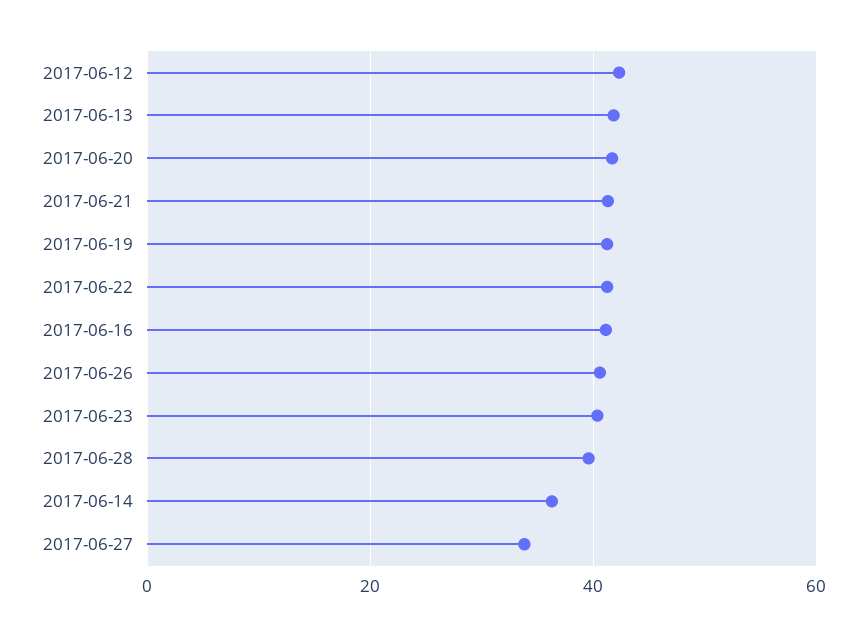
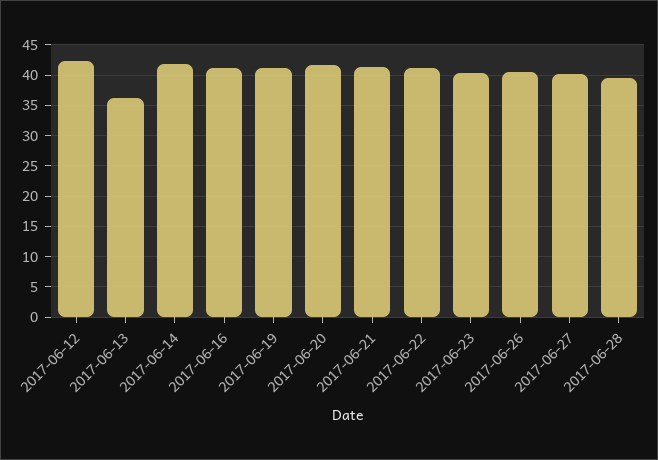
  {
    "2017-06-12": 42,
-   "2017-06-13": 42,
+   "2017-06-13": 36,
    "2017-06-20": 42,
    "2017-06-21": 41,
    "2017-06-19": 41,
    "2017-06-22": 41,
    "2017-06-16": 41,
    "2017-06-26": 41,
    "2017-06-23": 40,
    "2017-06-28": 40,
-   "2017-06-14": 36,
+   "2017-06-14": 42,
-   "2017-06-27": 34
+   "2017-06-27": 40
  }

